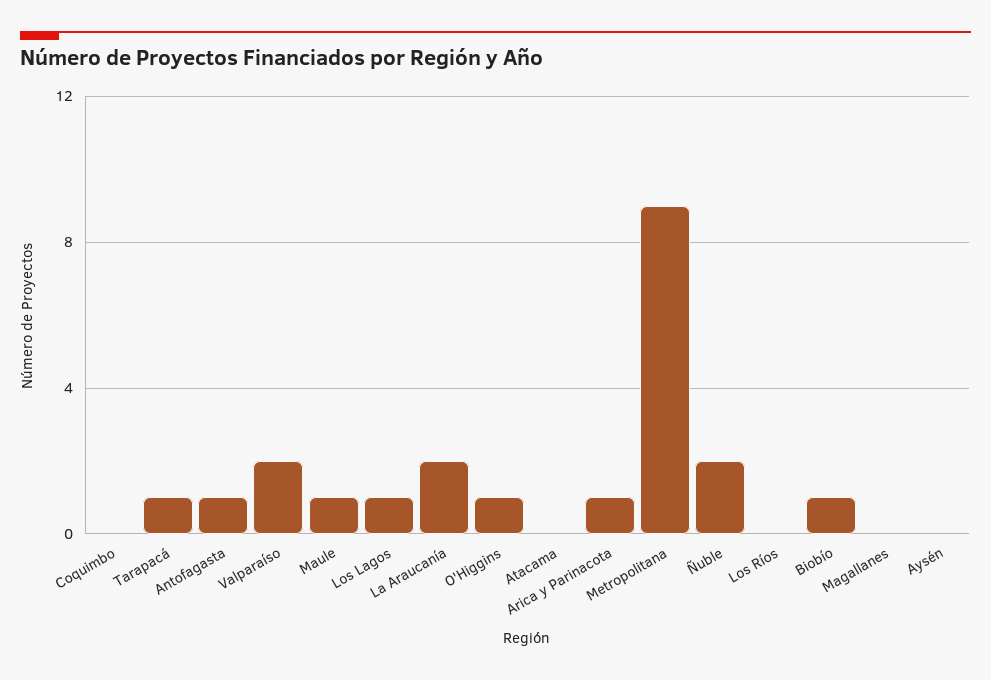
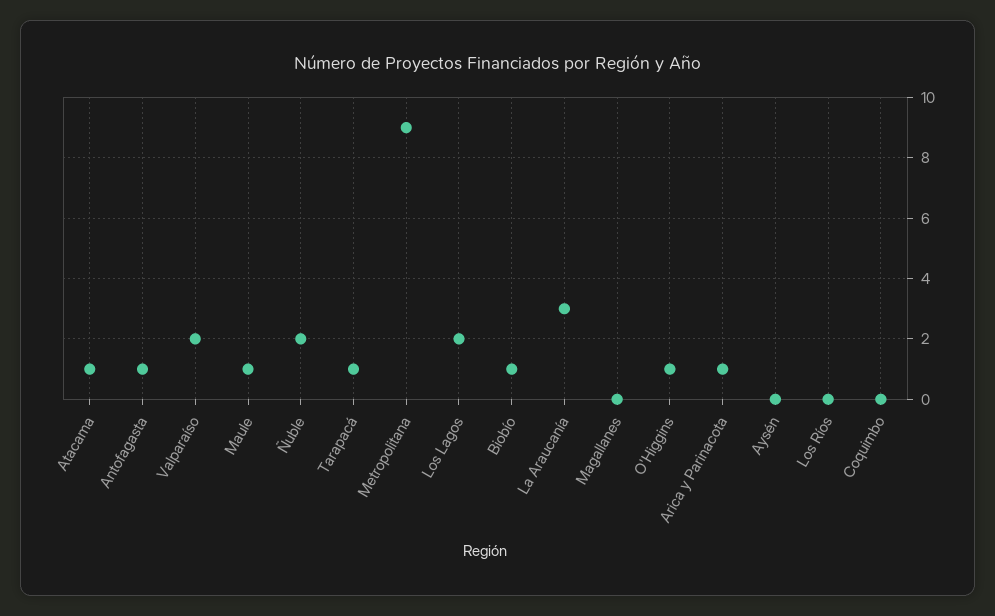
  {
    "Coquimbo": 0,
    "Tarapacá": 1,
    "Antofagasta": 1,
    "Valparaíso": 2,
    "Maule": 1,
-   "Los Lagos": 1,
+   "Los Lagos": 2,
-   "La Araucanía": 2,
+   "La Araucanía": 3,
    "O'Higgins": 1,
-   "Atacama": 0,
+   "Atacama": 1,
    "Arica y Parinacota": 1,
    "Metropolitana": 9,
    "Ñuble": 2,
    "Los Ríos": 0,
    "Biobío": 1,
    "Magallanes": 0,
    "Aysén": 0
  }

